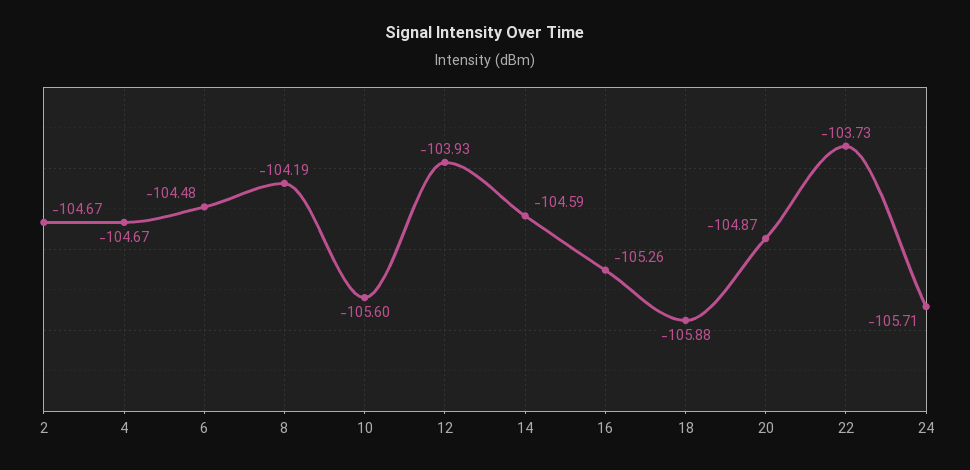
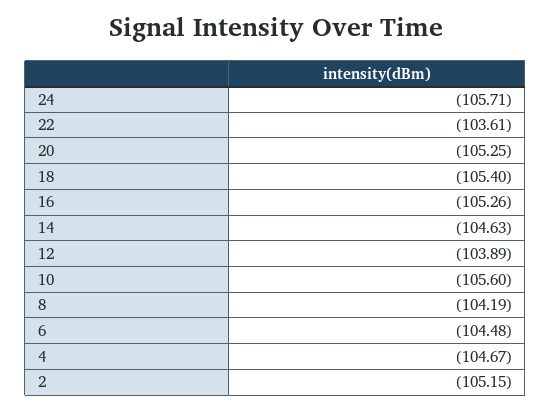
  {
-   "2": -104.67,
+   "2": -105.15,
    "4": -104.67,
    "6": -104.48,
    "8": -104.19,
    "10": -105.6,
-   "12": -103.93,
+   "12": -103.89,
-   "14": -104.59,
+   "14": -104.63,
    "16": -105.26,
-   "18": -105.88,
+   "18": -105.4,
-   "20": -104.87,
+   "20": -105.25,
-   "22": -103.73,
+   "22": -103.61,
    "24": -105.71
  }

